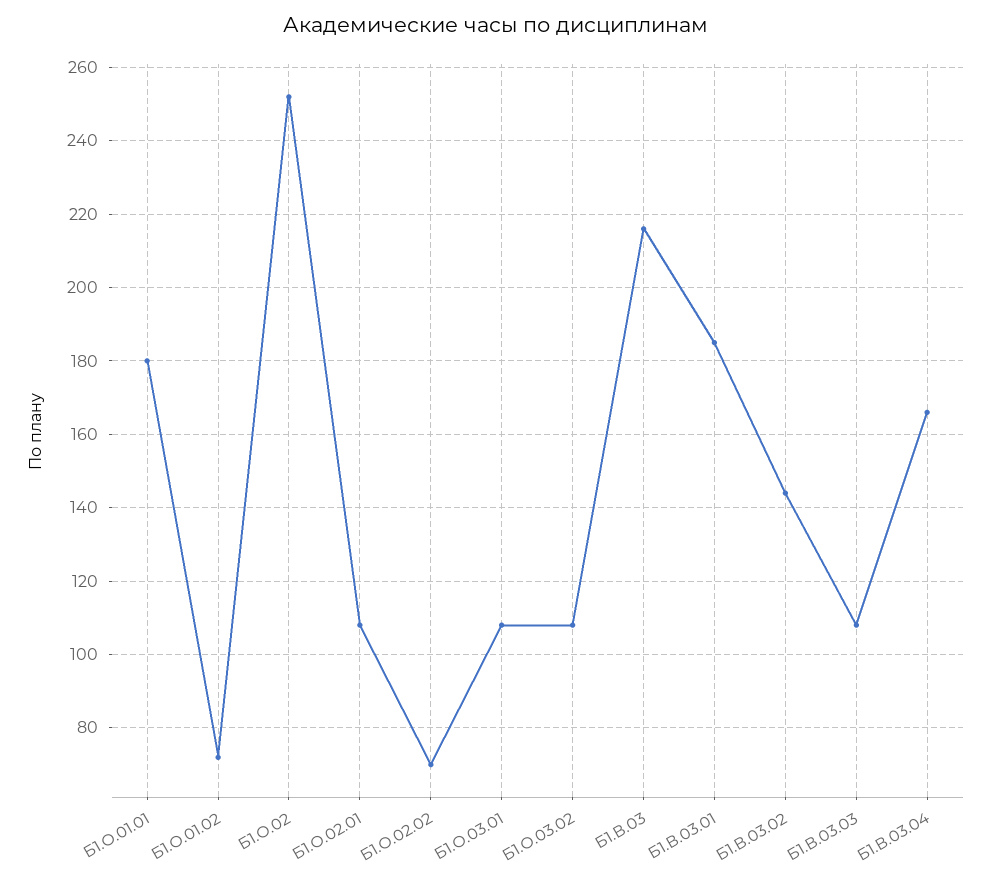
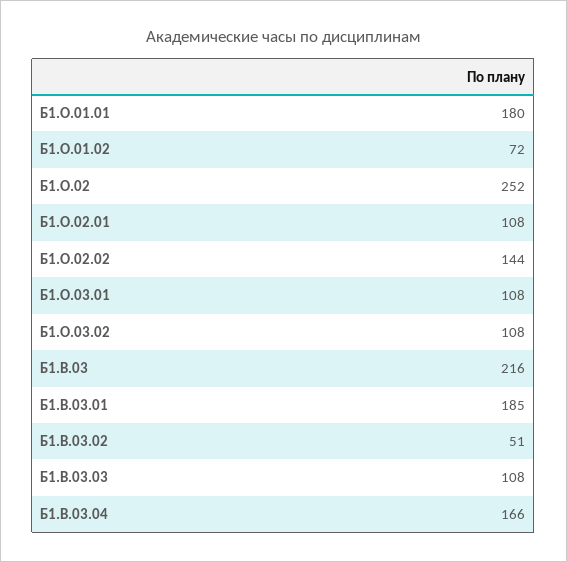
  {
    "Б1.О.01.01": 180,
    "Б1.О.01.02": 72,
    "Б1.О.02": 252,
    "Б1.О.02.01": 108,
-   "Б1.О.02.02": 70,
+   "Б1.О.02.02": 144,
    "Б1.О.03.01": 108,
    "Б1.О.03.02": 108,
    "Б1.В.03": 216,
    "Б1.В.03.01": 185,
-   "Б1.В.03.02": 145,
+   "Б1.В.03.02": 51,
    "Б1.В.03.03": 108,
    "Б1.В.03.04": 166
  }

